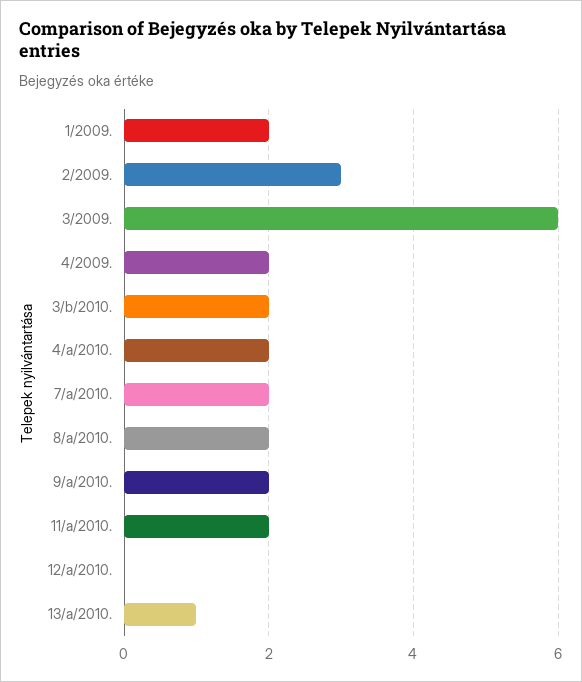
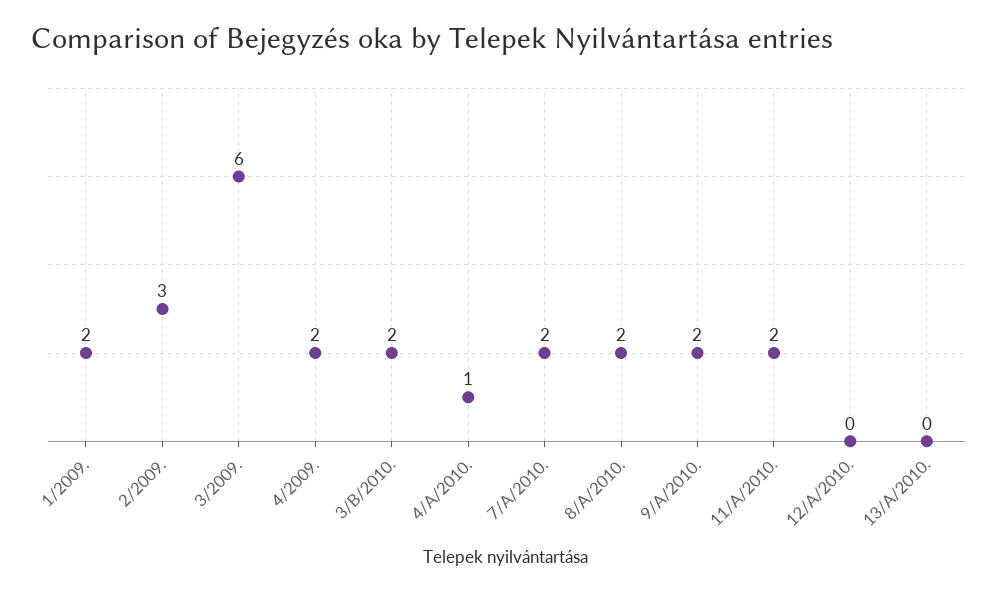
  {
    "1/2009.": 2,
    "2/2009.": 3,
    "3/2009.": 6,
    "4/2009.": 2,
    "3/b/2010.": 2,
-   "4/a/2010.": 2,
+   "4/a/2010.": 1,
    "7/a/2010.": 2,
    "8/a/2010.": 2,
    "9/a/2010.": 2,
    "11/a/2010.": 2,
    "12/a/2010.": 0,
-   "13/a/2010.": 1
+   "13/a/2010.": 0
  }

